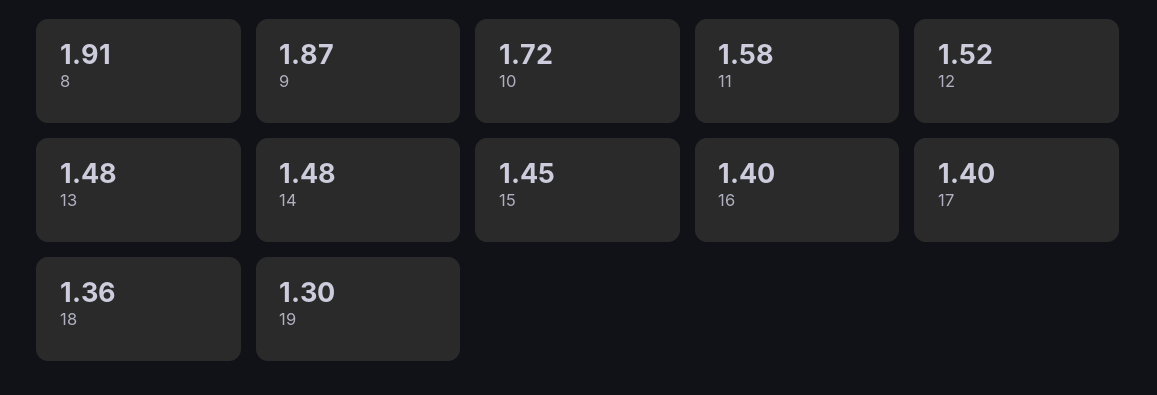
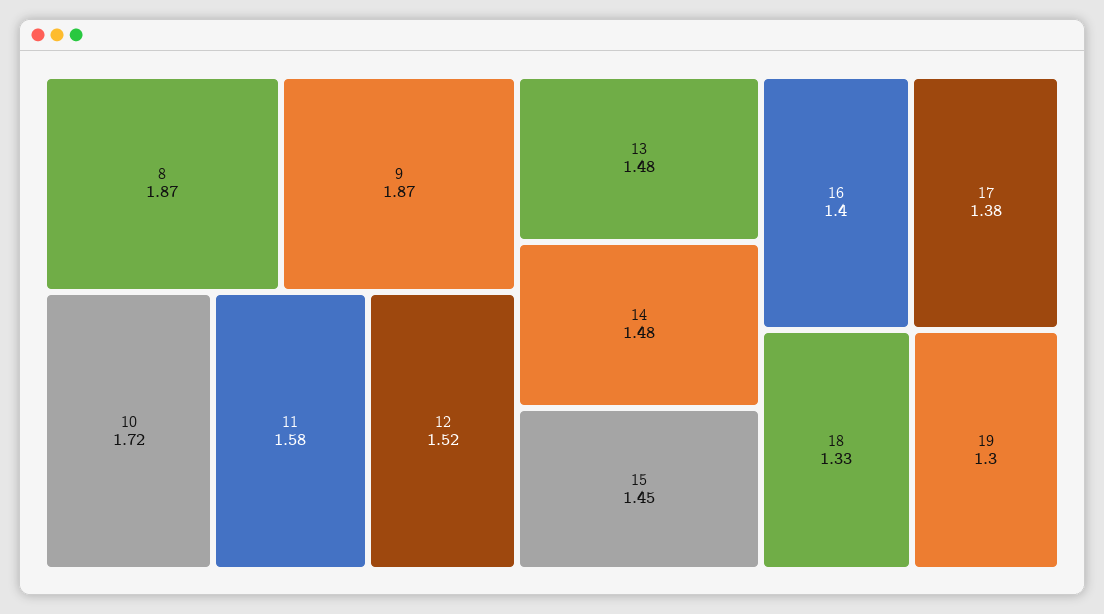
  {
-   "8": 1.91,
+   "8": 1.87,
    "9": 1.87,
    "10": 1.72,
    "11": 1.58,
    "12": 1.52,
    "13": 1.48,
    "14": 1.48,
    "15": 1.45,
    "16": 1.4,
-   "17": 1.4,
+   "17": 1.38,
-   "18": 1.36,
+   "18": 1.33,
    "19": 1.3
  }

